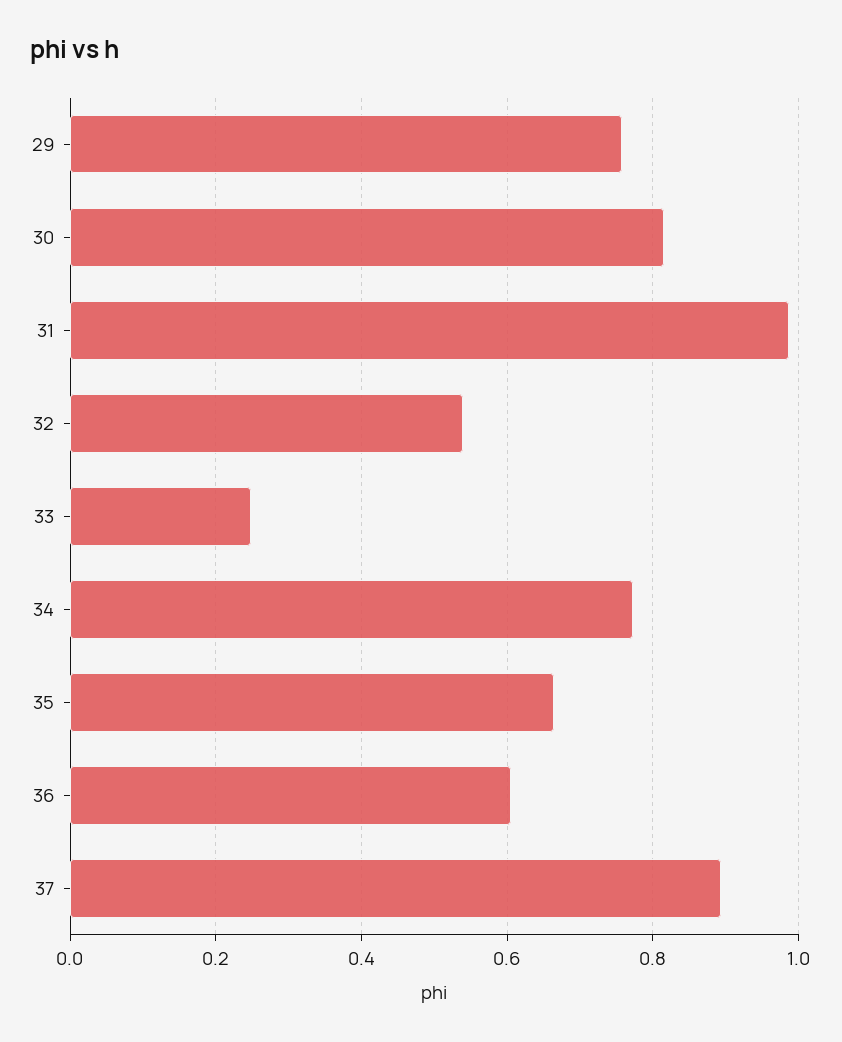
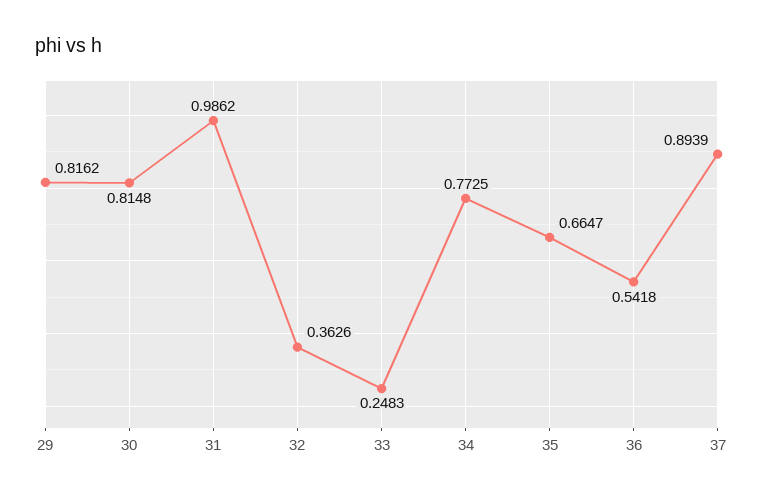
  {
-   "29": 0.76,
+   "29": 0.8162,
    "30": 0.8148,
    "31": 0.9862,
-   "32": 0.54,
+   "32": 0.3626,
    "33": 0.2483,
    "34": 0.7725,
    "35": 0.6647,
-   "36": 0.6,
+   "36": 0.5418,
    "37": 0.8939
  }

